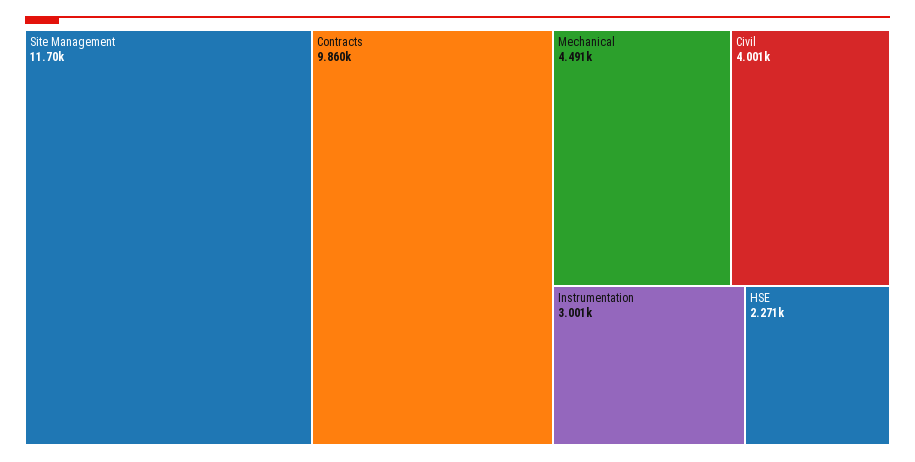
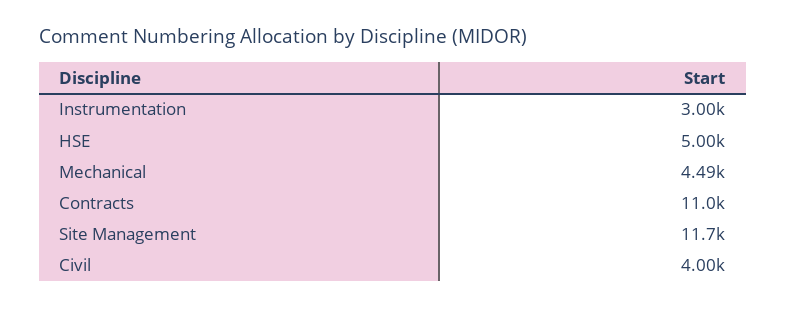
  {
    "Site Management": 11700,
-   "Contracts": 9860,
+   "Contracts": 11000,
    "Mechanical": 4491,
    "Civil": 4001,
    "Instrumentation": 3001,
-   "HSE": 2271
+   "HSE": 5000
  }

